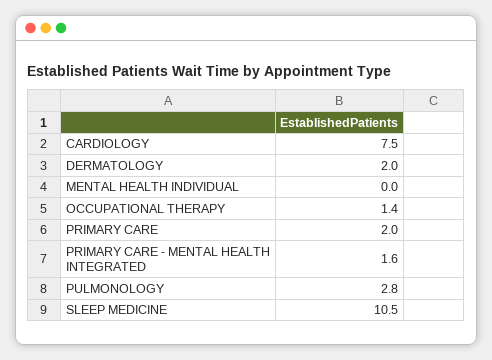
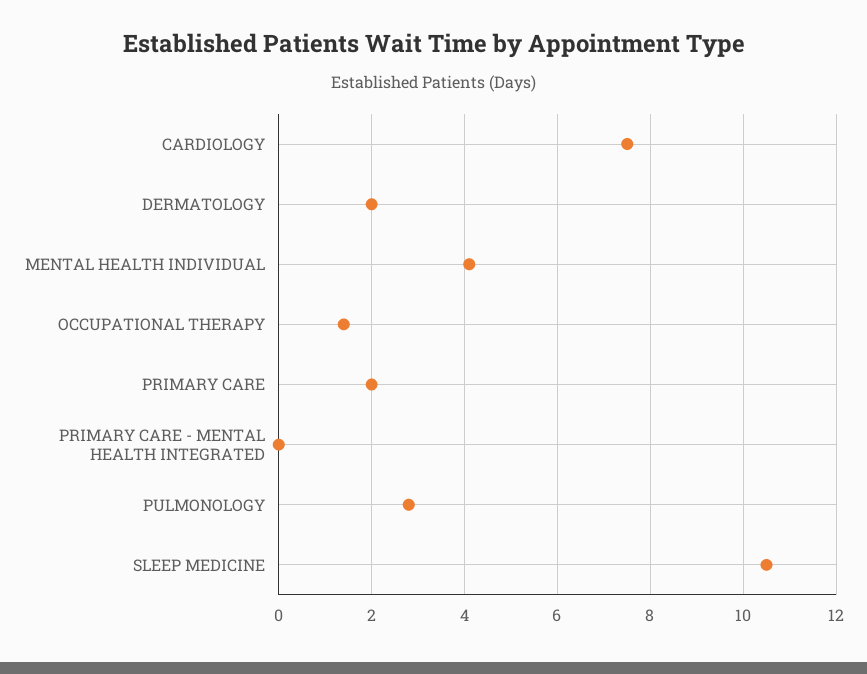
  {
    "CARDIOLOGY": 7.5,
    "DERMATOLOGY": 2,
-   "MENTAL HEALTH INDIVIDUAL": 0,
+   "MENTAL HEALTH INDIVIDUAL": 4,
    "OCCUPATIONAL THERAPY": 1.4,
    "PRIMARY CARE": 2,
-   "PRIMARY CARE - MENTAL HEALTH INTEGRATED": 1.6,
+   "PRIMARY CARE - MENTAL HEALTH INTEGRATED": 0,
    "PULMONOLOGY": 2.8,
    "SLEEP MEDICINE": 10.5
  }

